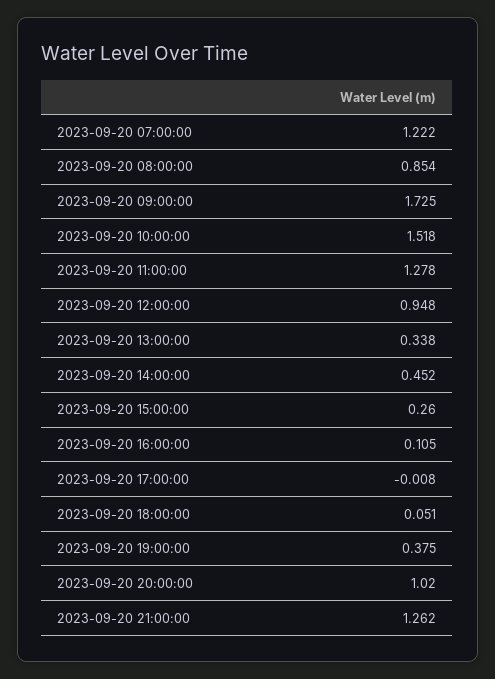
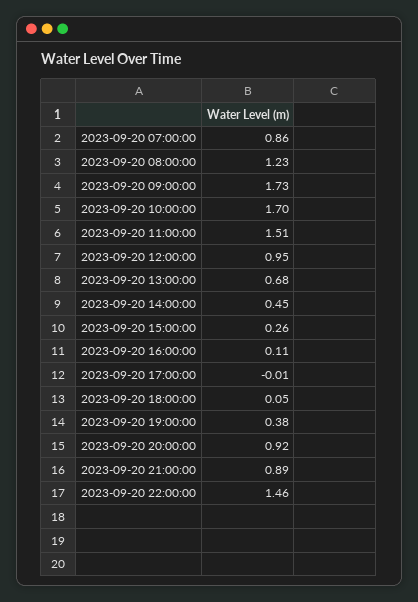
  {
-   "2023-09-20 07:00:00": 1.222,
+   "2023-09-20 07:00:00": 0.86,
-   "2023-09-20 08:00:00": 0.854,
+   "2023-09-20 08:00:00": 1.23,
    "2023-09-20 09:00:00": 1.725,
-   "2023-09-20 10:00:00": 1.518,
+   "2023-09-20 10:00:00": 1.7,
-   "2023-09-20 11:00:00": 1.278,
+   "2023-09-20 11:00:00": 1.51,
    "2023-09-20 12:00:00": 0.948,
-   "2023-09-20 13:00:00": 0.338,
+   "2023-09-20 13:00:00": 0.68,
    "2023-09-20 14:00:00": 0.452,
    "2023-09-20 15:00:00": 0.26,
    "2023-09-20 16:00:00": 0.105,
    "2023-09-20 17:00:00": -0.008,
    "2023-09-20 18:00:00": 0.051,
    "2023-09-20 19:00:00": 0.375,
-   "2023-09-20 20:00:00": 1.02,
+   "2023-09-20 20:00:00": 0.92,
-   "2023-09-20 21:00:00": 1.262
+   "2023-09-20 21:00:00": 0.89,
+   "2023-09-20 22:00:00": 1.46
  }

